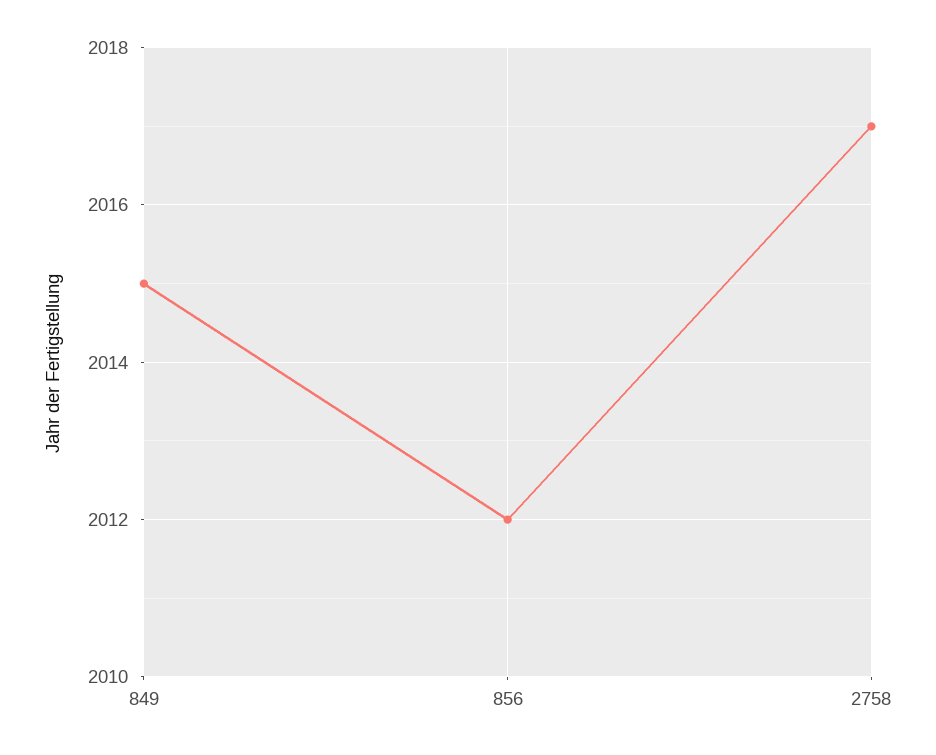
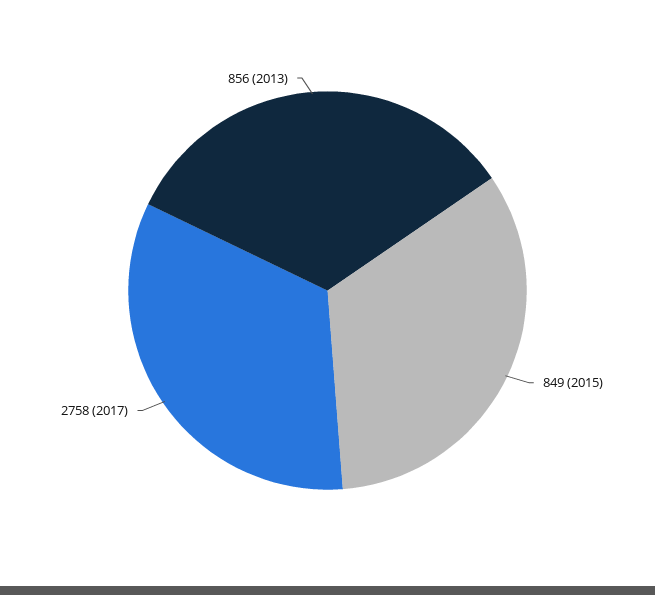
  {
    "849": 2015,
-   "856": 2012,
+   "856": 2013,
    "2758": 2017
  }

